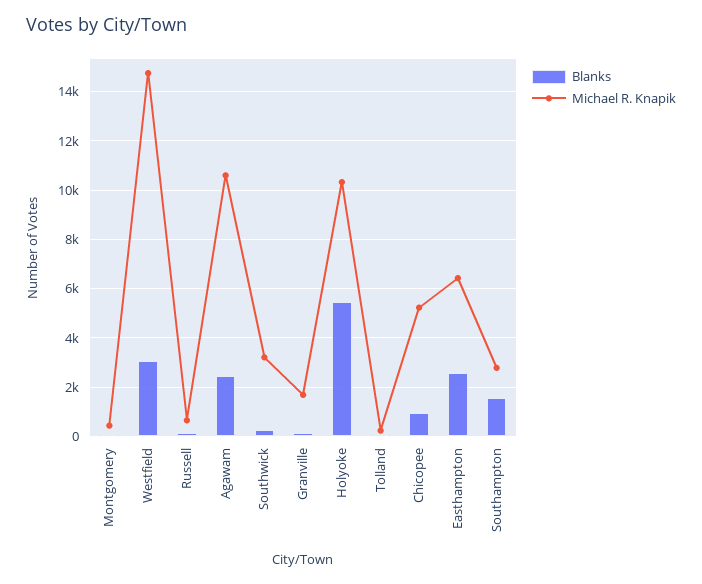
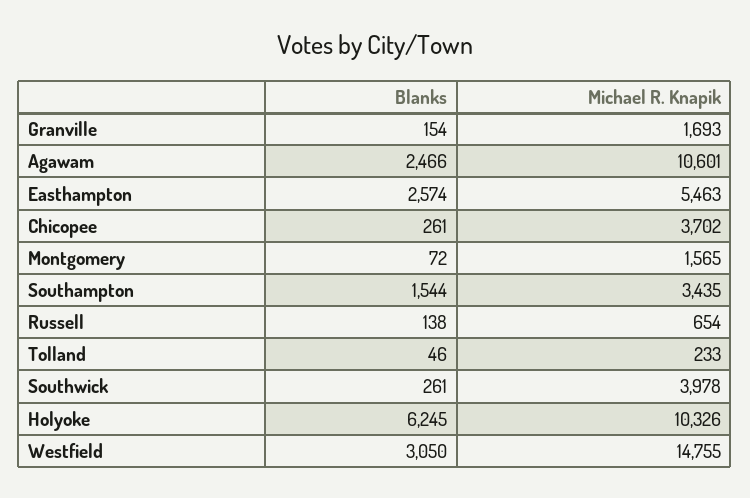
  {
    "Blanks": {
      "Montgomery": 72,
      "Westfield": 3050,
      "Russell": 138,
      "Agawam": 2466,
      "Southwick": 261,
      "Granville": 154,
-     "Holyoke": 5500,
+     "Holyoke": 6245,
      "Tolland": 46,
-     "Chicopee": 1000,
+     "Chicopee": 261,
      "Easthampton": 2574,
      "Southampton": 1544
    },
    "Michael R. Knapik": {
-     "Montgomery": 500,
+     "Montgomery": 1565,
      "Westfield": 14755,
      "Russell": 654,
      "Agawam": 10601,
-     "Southwick": 3250,
+     "Southwick": 3978,
      "Granville": 1693,
      "Holyoke": 10326,
      "Tolland": 233,
-     "Chicopee": 5250,
+     "Chicopee": 3702,
-     "Easthampton": 6500,
+     "Easthampton": 5463,
-     "Southampton": 2750
+     "Southampton": 3435
    }
  }

